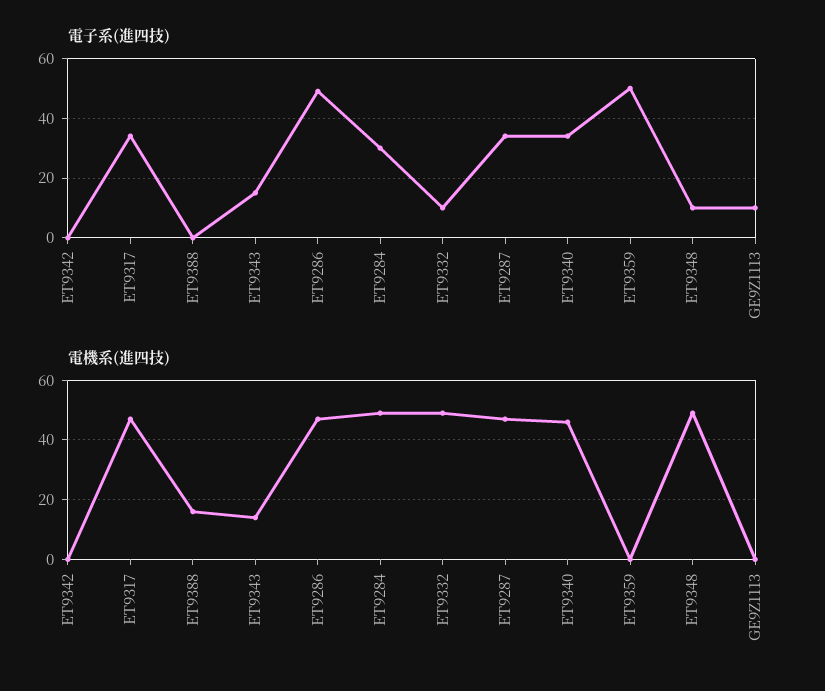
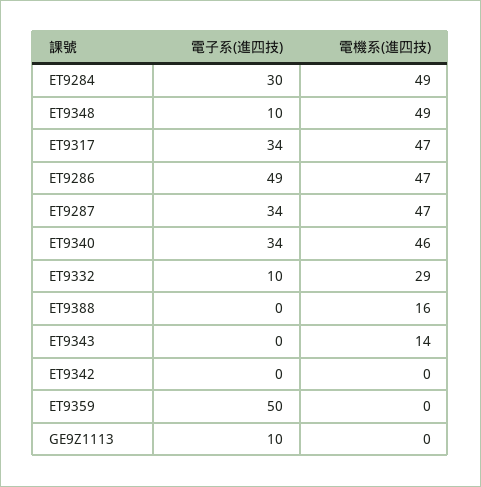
  {
    "電子系(進四技)": {
      "ET9342": 0,
      "ET9317": 34,
      "ET9388": 0,
-     "ET9343": 15,
+     "ET9343": 0,
      "ET9286": 49,
      "ET9284": 30,
      "ET9332": 10,
      "ET9287": 34,
      "ET9340": 34,
      "ET9359": 50,
      "ET9348": 10,
      "GE9Z1113": 10
    },
    "電機系(進四技)": {
      "ET9342": 0,
      "ET9317": 47,
      "ET9388": 16,
      "ET9343": 14,
      "ET9286": 47,
      "ET9284": 49,
-     "ET9332": 50,
+     "ET9332": 29,
      "ET9287": 47,
      "ET9340": 46,
      "ET9359": 0,
      "ET9348": 49,
      "GE9Z1113": 0
    }
  }

